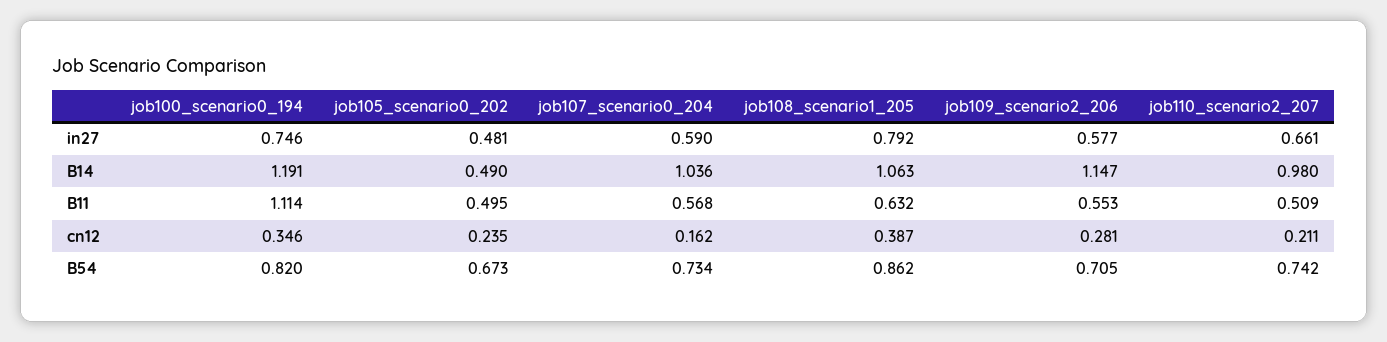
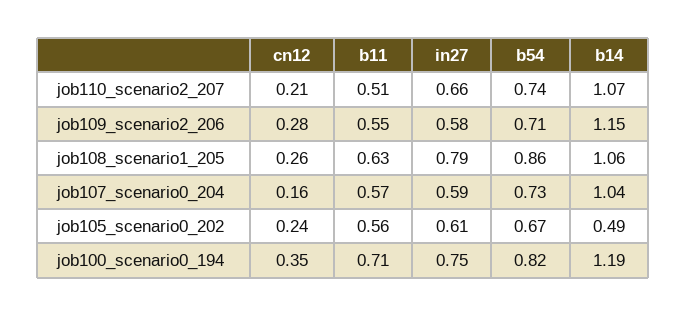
  {
    "job100_scenario0_194": {
      "in27": 0.746,
      "B14": 1.191,
-     "B11": 1.114,
+     "B11": 0.71,
      "cn12": 0.346,
      "B54": 0.82
    },
    "job105_scenario0_202": {
-     "in27": 0.481,
+     "in27": 0.61,
      "B14": 0.49,
-     "B11": 0.495,
+     "B11": 0.56,
      "cn12": 0.235,
      "B54": 0.673
    },
    "job107_scenario0_204": {
      "in27": 0.59,
      "B14": 1.036,
      "B11": 0.568,
      "cn12": 0.162,
      "B54": 0.734
    },
    "job108_scenario1_205": {
      "in27": 0.792,
      "B14": 1.063,
      "B11": 0.632,
-     "cn12": 0.387,
+     "cn12": 0.26,
      "B54": 0.862
    },
    "job109_scenario2_206": {
      "in27": 0.577,
      "B14": 1.147,
      "B11": 0.553,
      "cn12": 0.281,
      "B54": 0.705
    },
    "job110_scenario2_207": {
      "in27": 0.661,
-     "B14": 0.98,
+     "B14": 1.07,
      "B11": 0.509,
      "cn12": 0.211,
      "B54": 0.742
    }
  }

